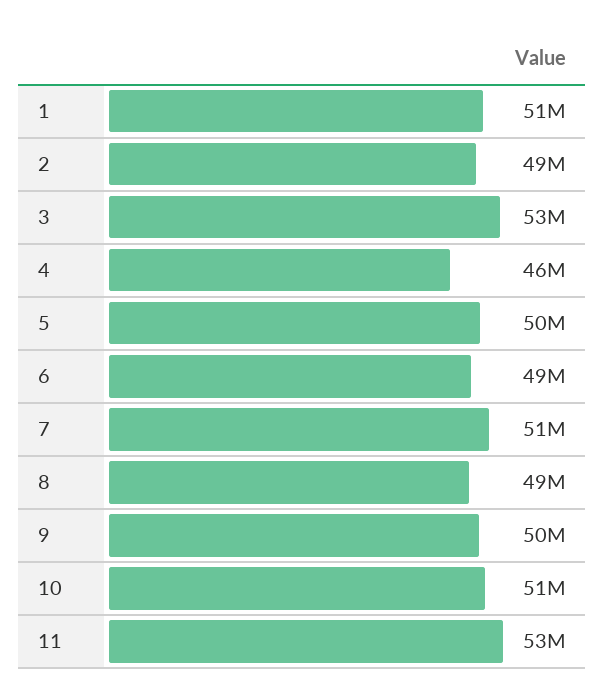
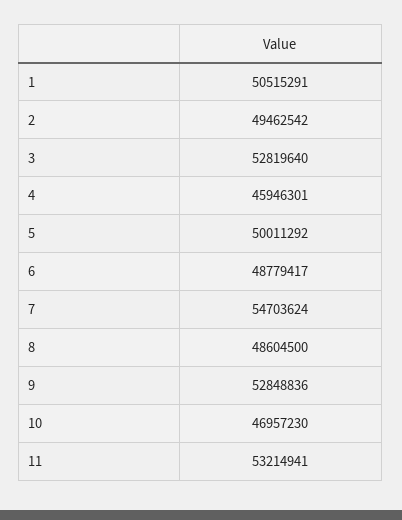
  {
    "1": 50515291,
    "2": 49462542,
    "3": 52819640,
    "4": 45946301,
    "5": 50011292,
    "6": 48779417,
-   "7": 51000000,
+   "7": 54703624,
    "8": 48604500,
-   "9": 50000000,
+   "9": 52848836,
-   "10": 51000000,
+   "10": 46957230,
    "11": 53214941
  }

